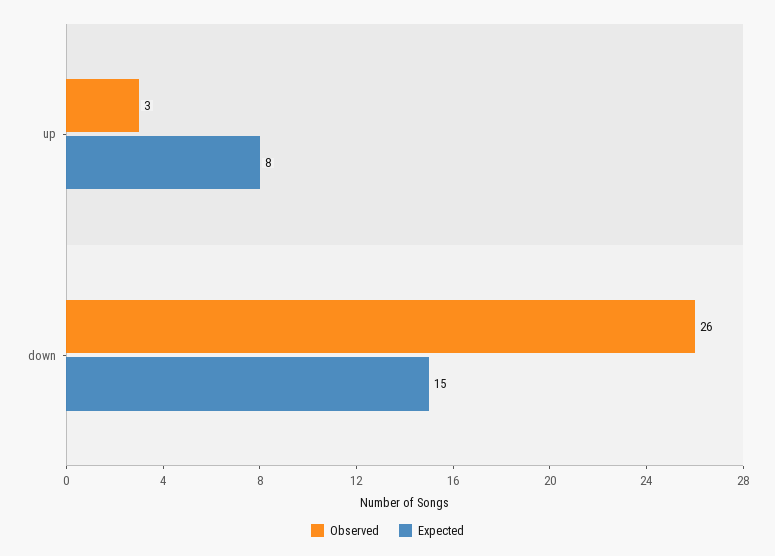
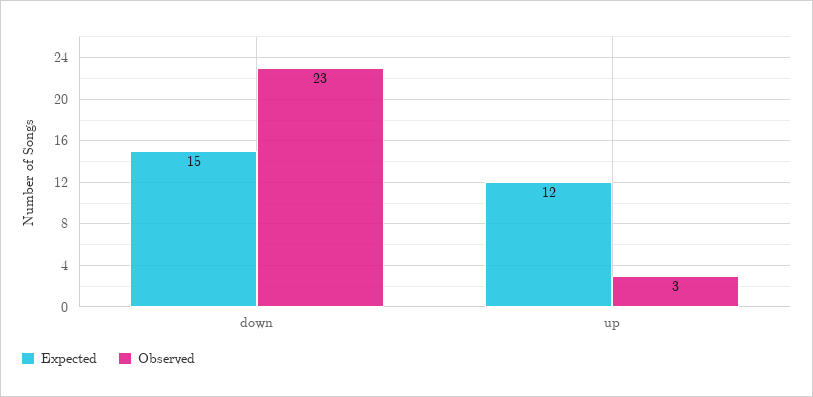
  {
    "Observed": {
      "up": 3,
-     "down": 26
+     "down": 23
    },
    "Expected": {
-     "up": 8,
+     "up": 12,
      "down": 15
    }
  }

